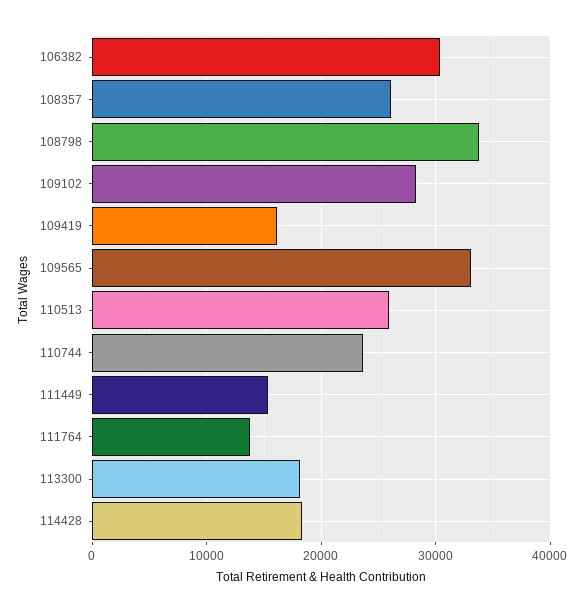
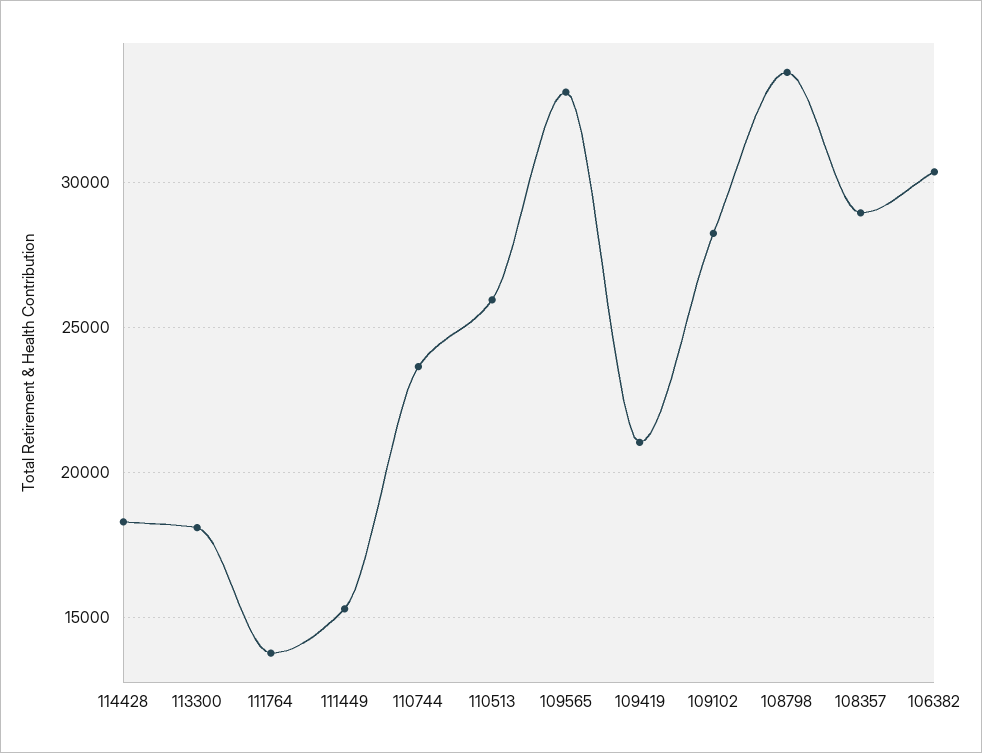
  {
    "106382": 30500,
-   "108357": 26000,
+   "108357": 29000,
    "108798": 34000,
    "109102": 28000,
-   "109419": 16000,
+   "109419": 21000,
    "109565": 33000,
    "110513": 26000,
    "110744": 23500,
    "111449": 15500,
    "111764": 14000,
    "113300": 18000,
    "114428": 18500
  }

